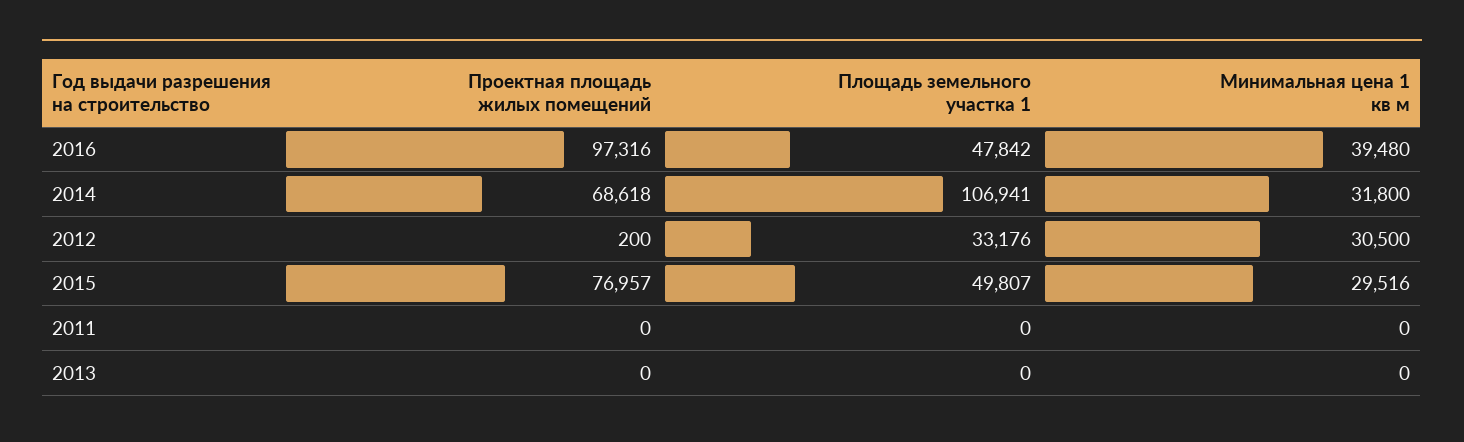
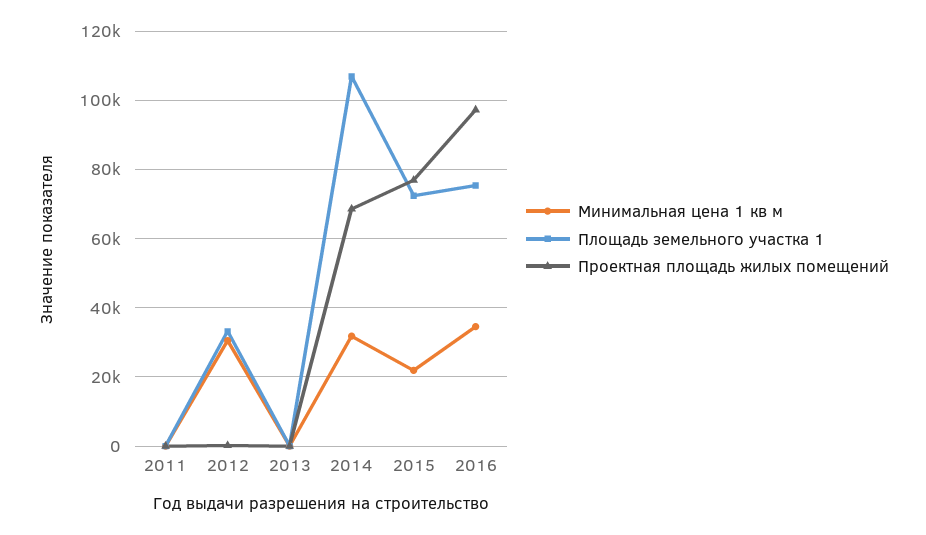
  {
    "Проектная площадь жилых помещений": {
      "2016": 97316,
      "2014": 68618,
      "2012": 200,
      "2015": 76957,
      "2011": 0,
      "2013": 0
    },
    "Площадь земельного участка 1": {
-     "2016": 47842,
+     "2016": 76000,
      "2014": 106941,
      "2012": 33176,
-     "2015": 49807,
+     "2015": 72000,
      "2011": 0,
      "2013": 0
    },
    "Минимальная цена 1 кв м": {
-     "2016": 39480,
+     "2016": 34000,
      "2014": 31800,
      "2012": 30500,
-     "2015": 29516,
+     "2015": 22000,
      "2011": 0,
      "2013": 0
    }
  }

